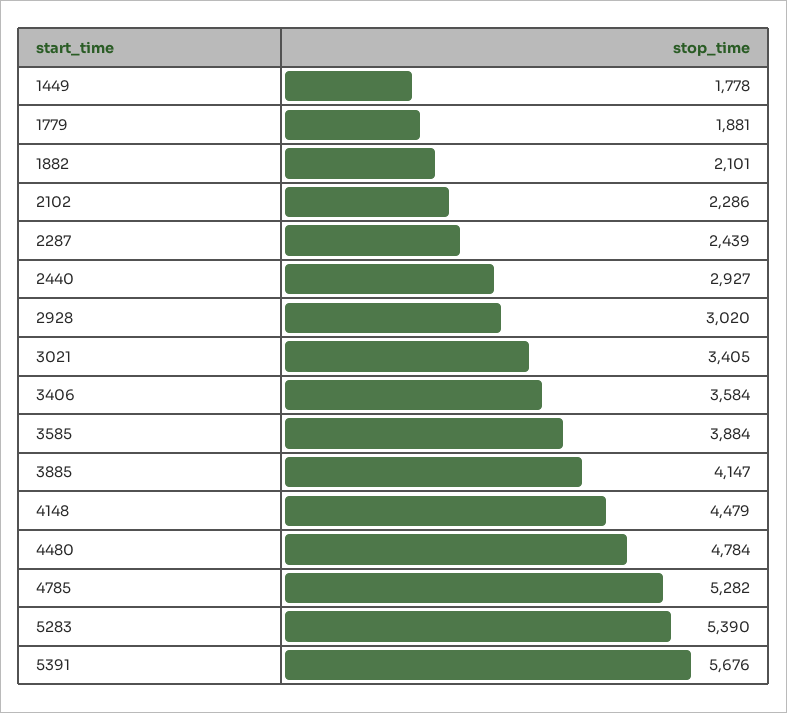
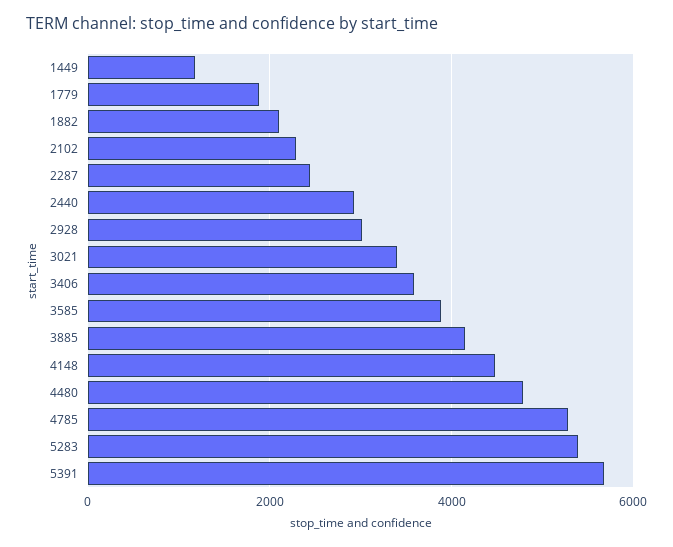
  {
-   "1449": 1778,
+   "1449": 1200,
    "1779": 1881,
    "1882": 2101,
    "2102": 2286,
    "2287": 2439,
    "2440": 2927,
    "2928": 3020,
    "3021": 3405,
    "3406": 3584,
    "3585": 3884,
    "3885": 4147,
    "4148": 4479,
    "4480": 4784,
    "4785": 5282,
    "5283": 5390,
    "5391": 5676
  }

